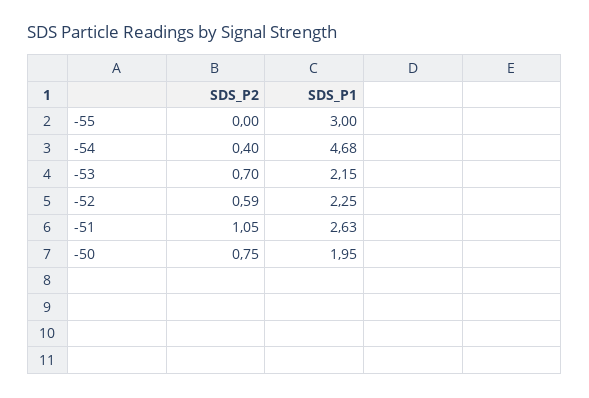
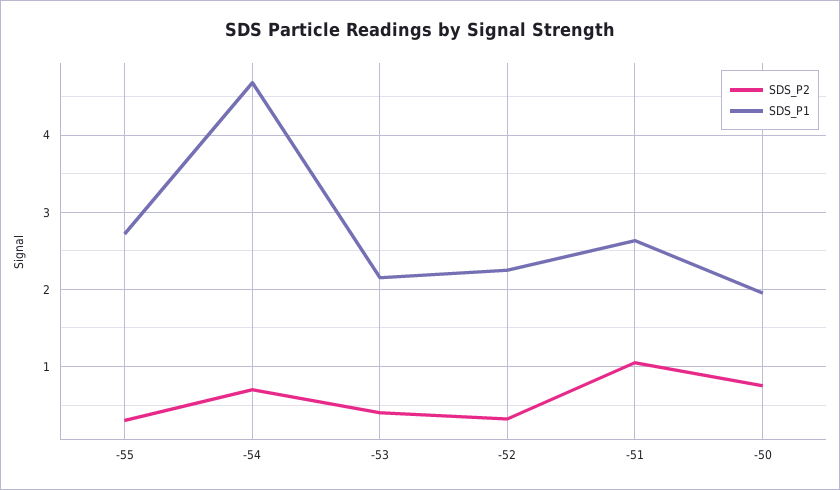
  {
    "SDS_P2": {
-     "-55": 0,
+     "-55": 0.3,
-     "-54": 0.4,
+     "-54": 0.7,
-     "-53": 0.7,
+     "-53": 0.4,
-     "-52": 0.59,
+     "-52": 0.3,
      "-51": 1.05,
      "-50": 0.75
    },
    "SDS_P1": {
-     "-55": 3,
+     "-55": 2.7,
      "-54": 4.68,
      "-53": 2.15,
      "-52": 2.25,
      "-51": 2.63,
      "-50": 1.95
    }
  }

